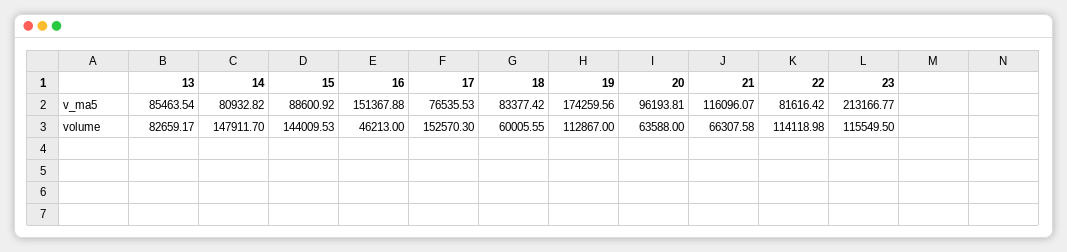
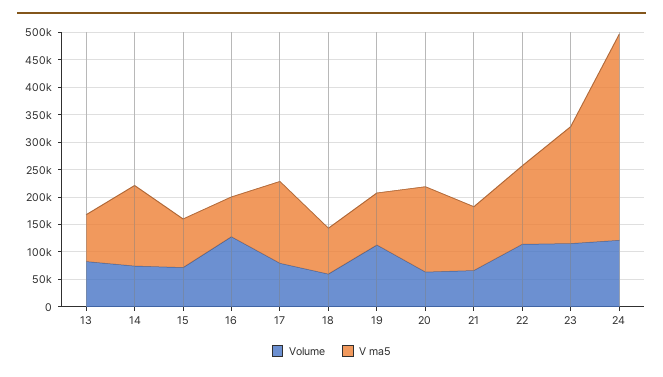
  {
    "v_ma5": {
      "13": 85463.54,
-     "14": 80932.82,
+     "14": 150000,
      "15": 88600.92,
-     "16": 151367.88,
+     "16": 75000,
-     "17": 76535.53,
+     "17": 150000,
      "18": 83377.42,
-     "19": 174259.56,
+     "19": 100000,
-     "20": 96193.81,
+     "20": 150000,
      "21": 116096.07,
-     "22": 81616.42,
+     "22": 150000,
-     "23": 213166.77
+     "23": 213166.77,
+     "24": 375000
    },
    "volume": {
      "13": 82659.17,
-     "14": 147911.7,
+     "14": 75000,
-     "15": 144009.53,
+     "15": 75000,
-     "16": 46213,
+     "16": 125000,
-     "17": 152570.3,
+     "17": 75000,
      "18": 60005.55,
      "19": 112867,
      "20": 63588,
      "21": 66307.58,
      "22": 114118.98,
-     "23": 115549.5
+     "23": 115549.5,
+     "24": 125000
    }
  }

